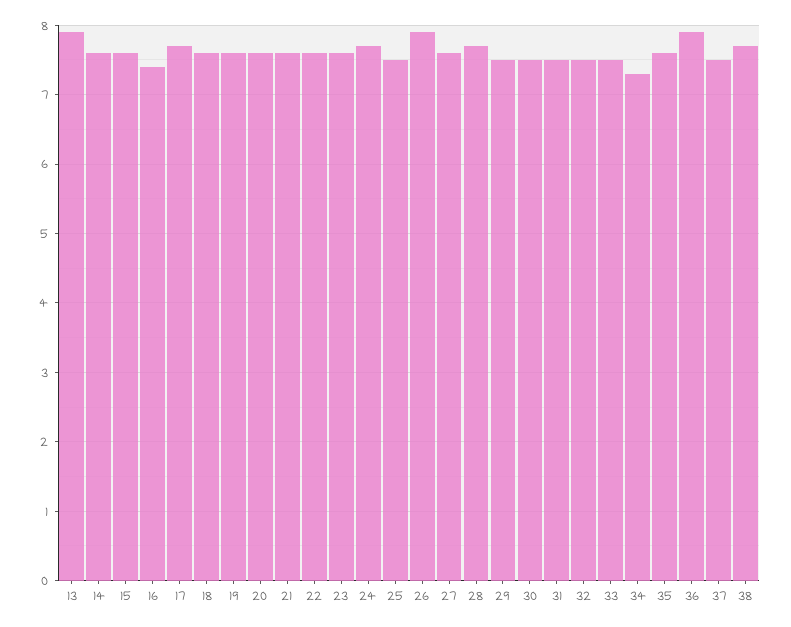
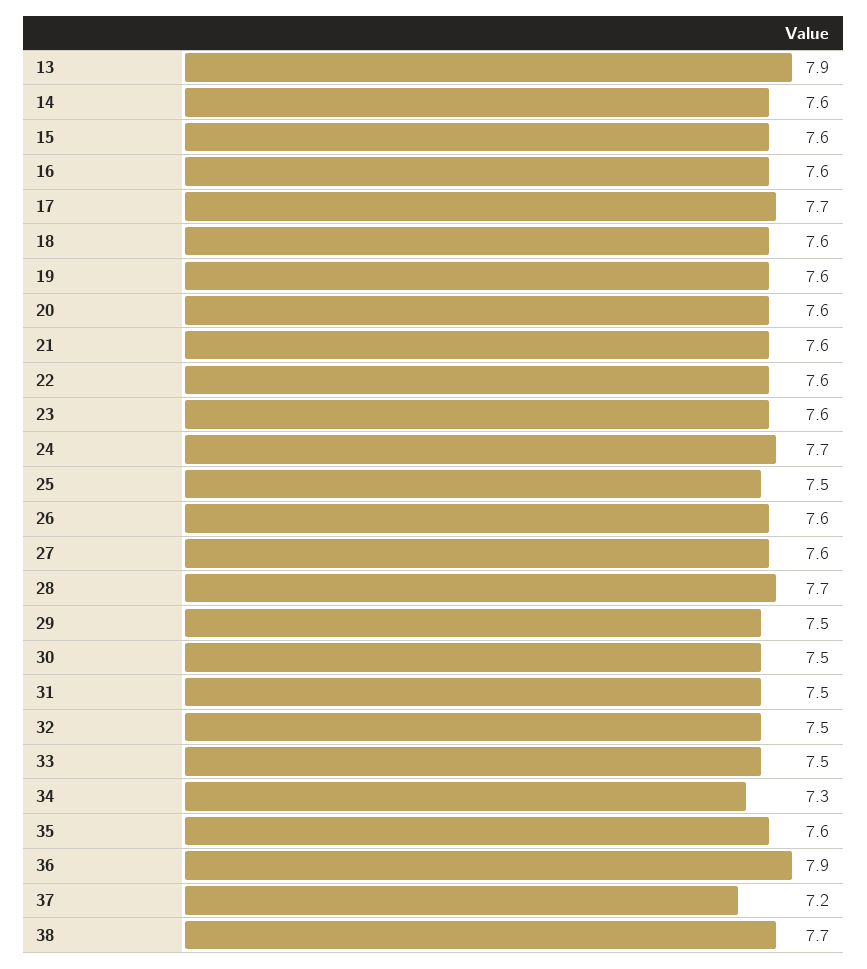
  {
    "13": 7.9,
    "14": 7.6,
    "15": 7.6,
-   "16": 7.4,
+   "16": 7.6,
    "17": 7.7,
    "18": 7.6,
    "19": 7.6,
    "20": 7.6,
    "21": 7.6,
    "22": 7.6,
    "23": 7.6,
    "24": 7.7,
    "25": 7.5,
-   "26": 7.9,
+   "26": 7.6,
    "27": 7.6,
    "28": 7.7,
    "29": 7.5,
    "30": 7.5,
    "31": 7.5,
    "32": 7.5,
    "33": 7.5,
    "34": 7.3,
    "35": 7.6,
    "36": 7.9,
-   "37": 7.5,
+   "37": 7.2,
    "38": 7.7
  }

